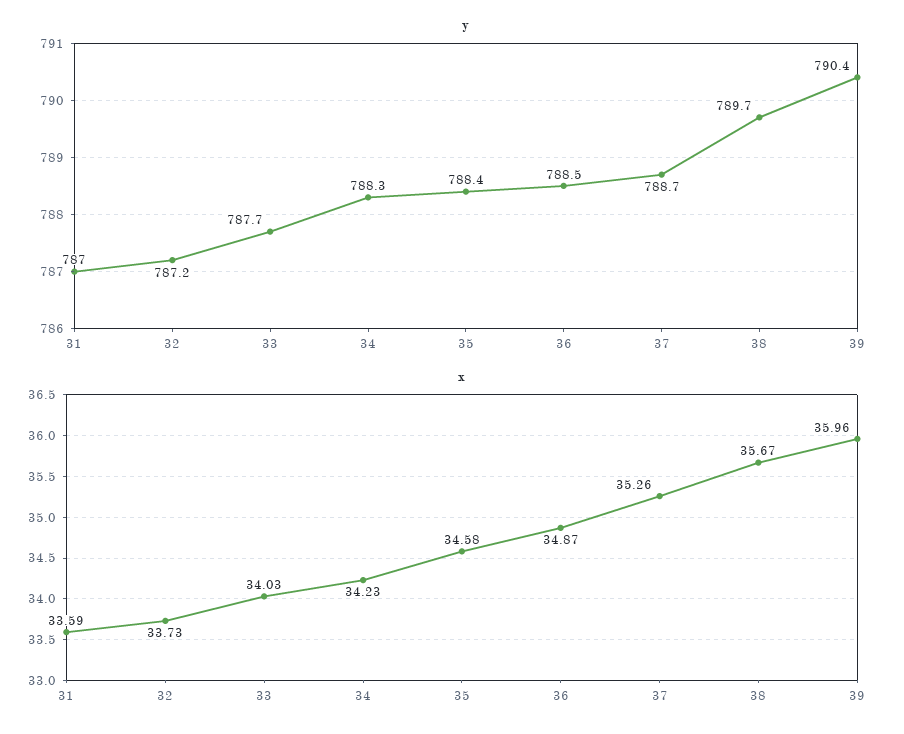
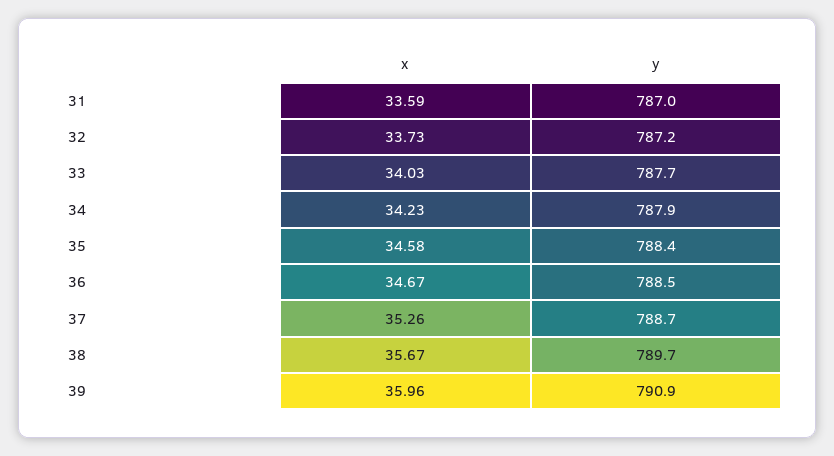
  {
    "y": {
      "31": 787,
      "32": 787.2,
      "33": 787.7,
-     "34": 788.3,
+     "34": 787.9,
      "35": 788.4,
      "36": 788.5,
      "37": 788.7,
      "38": 789.7,
-     "39": 790.4
+     "39": 790.9
    },
    "x": {
      "31": 33.59,
      "32": 33.73,
      "33": 34.03,
      "34": 34.23,
      "35": 34.58,
-     "36": 34.87,
+     "36": 34.67,
      "37": 35.26,
      "38": 35.67,
      "39": 35.96
    }
  }

